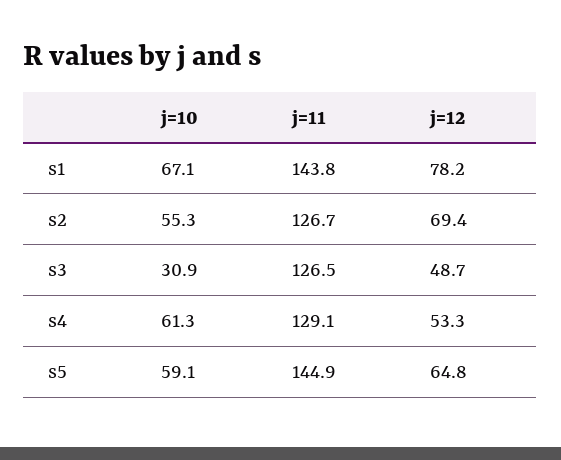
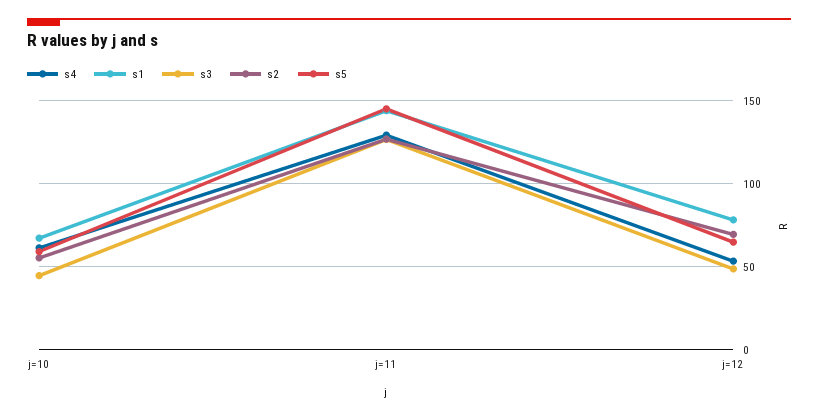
  {
    "s1": {
      "j=10": 67.1,
      "j=11": 143.8,
      "j=12": 78.2
    },
    "s2": {
      "j=10": 55.3,
      "j=11": 126.7,
      "j=12": 69.4
    },
    "s3": {
-     "j=10": 30.9,
+     "j=10": 45,
      "j=11": 126.5,
      "j=12": 48.7
    },
    "s4": {
      "j=10": 61.3,
      "j=11": 129.1,
      "j=12": 53.3
    },
    "s5": {
      "j=10": 59.1,
      "j=11": 144.9,
      "j=12": 64.8
    }
  }

